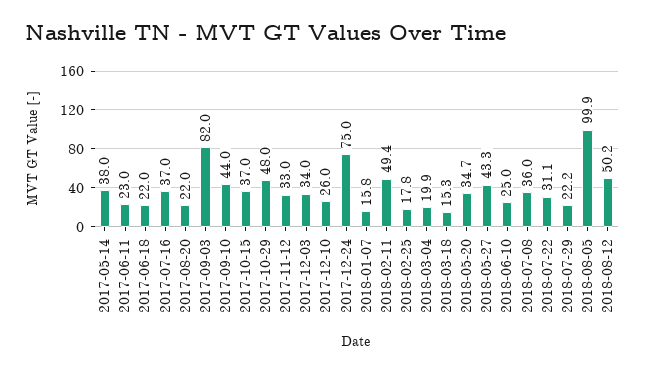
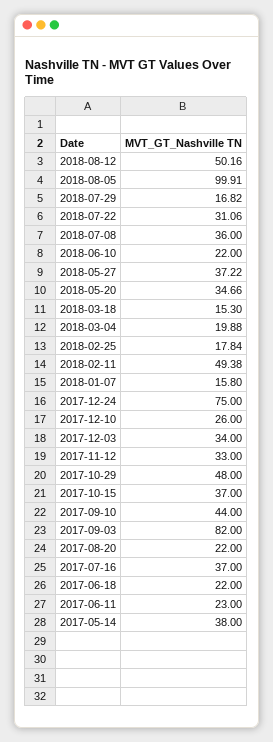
  {
    "2017-05-14": 38,
    "2017-06-11": 23,
    "2017-06-18": 22,
    "2017-07-16": 37,
    "2017-08-20": 22,
    "2017-09-03": 82,
    "2017-09-10": 44,
    "2017-10-15": 37,
    "2017-10-29": 48,
    "2017-11-12": 33,
    "2017-12-03": 34,
    "2017-12-10": 26,
    "2017-12-24": 75,
    "2018-01-07": 15.8,
    "2018-02-11": 49.38,
    "2018-02-25": 17.84,
    "2018-03-04": 19.88,
    "2018-03-18": 15.3,
    "2018-05-20": 34.66,
-   "2018-05-27": 43.3,
+   "2018-05-27": 37.22,
-   "2018-06-10": 25,
+   "2018-06-10": 22,
    "2018-07-08": 36,
    "2018-07-22": 31.06,
-   "2018-07-29": 22.2,
+   "2018-07-29": 16.82,
    "2018-08-05": 99.91,
    "2018-08-12": 50.16
  }

